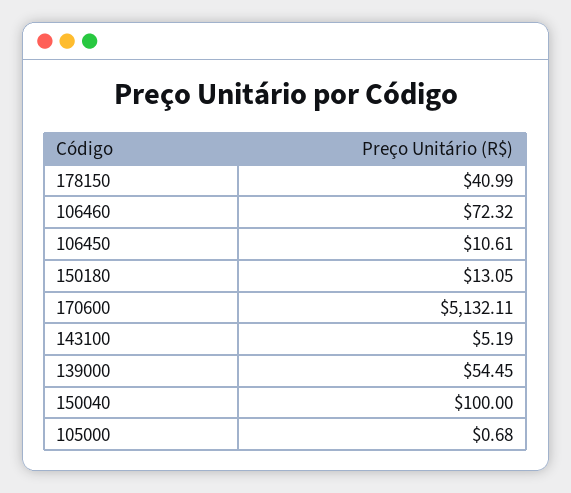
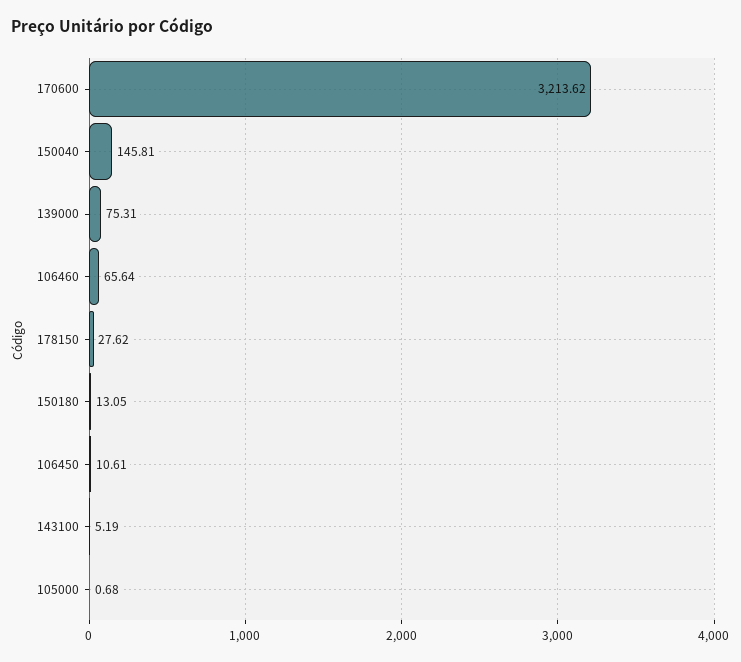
  {
-   "178150": 40.99,
+   "178150": 27.62,
-   "106460": 72.32,
+   "106460": 65.64,
    "106450": 10.61,
    "150180": 13.05,
-   "170600": 5132.11,
+   "170600": 3213.62,
    "143100": 5.19,
-   "139000": 54.45,
+   "139000": 75.31,
-   "150040": 100,
+   "150040": 145.81,
    "105000": 0.68
  }

